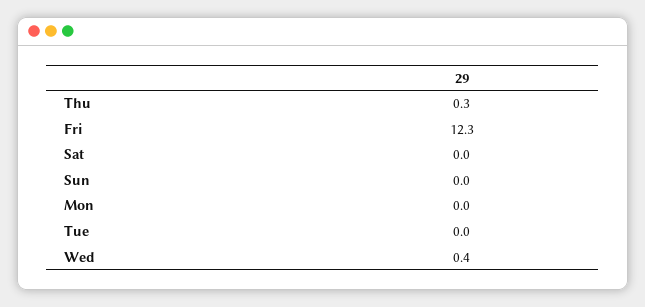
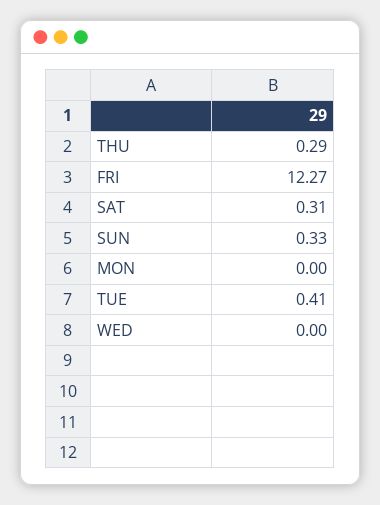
  {
    "Thu": 0.29,
    "Fri": 12.27,
-   "Sat": 0,
+   "Sat": 0.31,
-   "Sun": 0,
+   "Sun": 0.33,
    "Mon": 0,
-   "Tue": 0,
+   "Tue": 0.41,
-   "Wed": 0.4
+   "Wed": 0
  }

